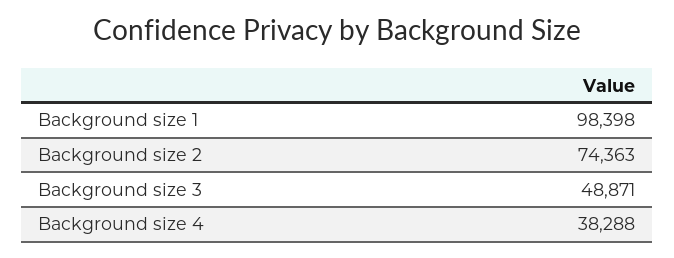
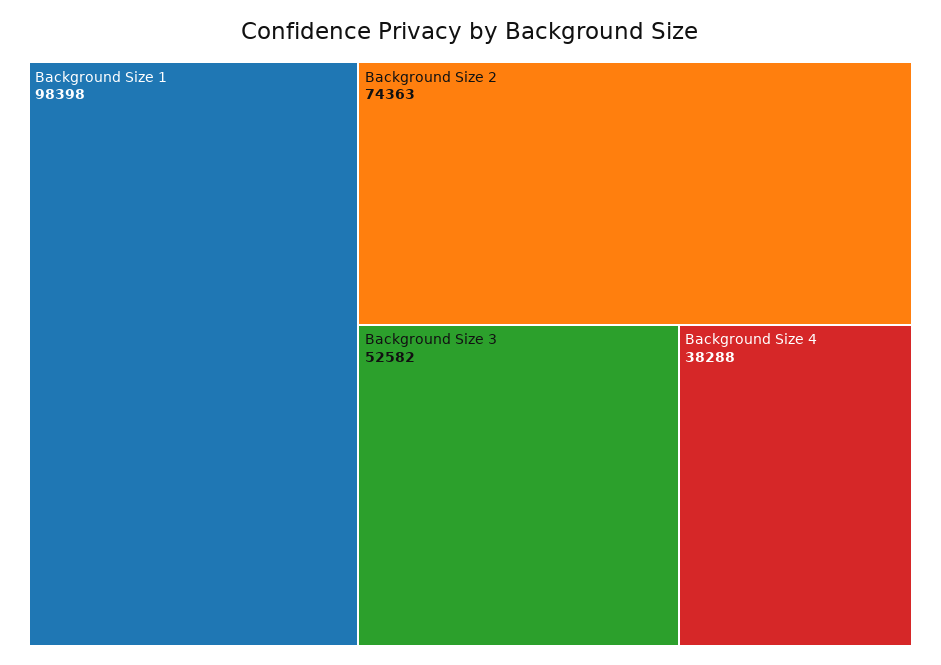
  {
    "Background size 1": 98398,
    "Background size 2": 74363,
-   "Background size 3": 48871,
+   "Background size 3": 52582,
    "Background size 4": 38288
  }

